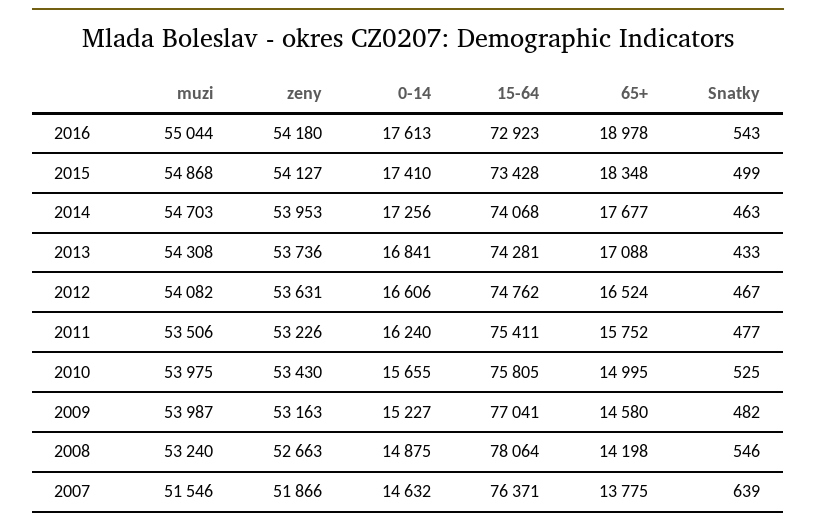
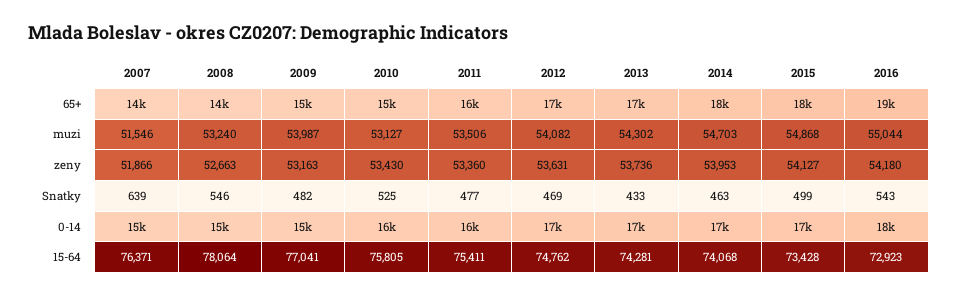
  {
    "muzi": {
      "2016": 55044,
      "2015": 54868,
      "2014": 54703,
-     "2013": 54308,
+     "2013": 54302,
      "2012": 54082,
      "2011": 53506,
-     "2010": 53975,
+     "2010": 53127,
      "2009": 53987,
      "2008": 53240,
      "2007": 51546
    },
    "zeny": {
      "2016": 54180,
      "2015": 54127,
      "2014": 53953,
      "2013": 53736,
      "2012": 53631,
-     "2011": 53226,
+     "2011": 53360,
      "2010": 53430,
      "2009": 53163,
      "2008": 52663,
      "2007": 51866
    },
    "0-14": {
      "2016": 17613,
      "2015": 17410,
      "2014": 17256,
      "2013": 16841,
      "2012": 16606,
      "2011": 16240,
      "2010": 15655,
      "2009": 15227,
      "2008": 14875,
      "2007": 14632
    },
    "15-64": {
      "2016": 72923,
      "2015": 73428,
      "2014": 74068,
      "2013": 74281,
      "2012": 74762,
      "2011": 75411,
      "2010": 75805,
      "2009": 77041,
      "2008": 78064,
      "2007": 76371
    },
    "65+": {
      "2016": 18978,
      "2015": 18348,
      "2014": 17677,
      "2013": 17088,
      "2012": 16524,
      "2011": 15752,
      "2010": 14995,
      "2009": 14580,
      "2008": 14198,
      "2007": 13775
    },
    "Snatky": {
      "2016": 543,
      "2015": 499,
      "2014": 463,
      "2013": 433,
-     "2012": 467,
+     "2012": 469,
      "2011": 477,
      "2010": 525,
      "2009": 482,
      "2008": 546,
      "2007": 639
    }
  }

